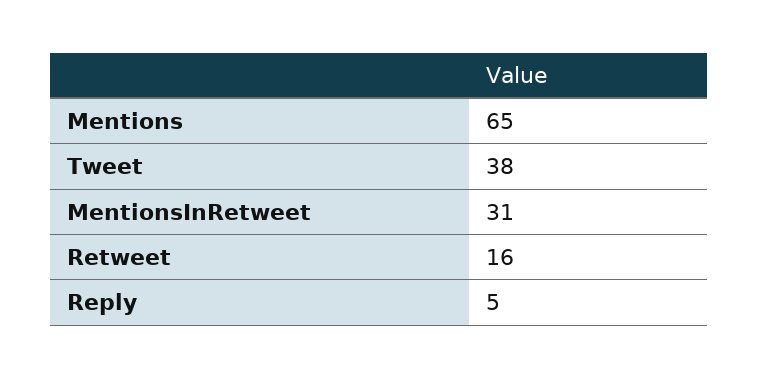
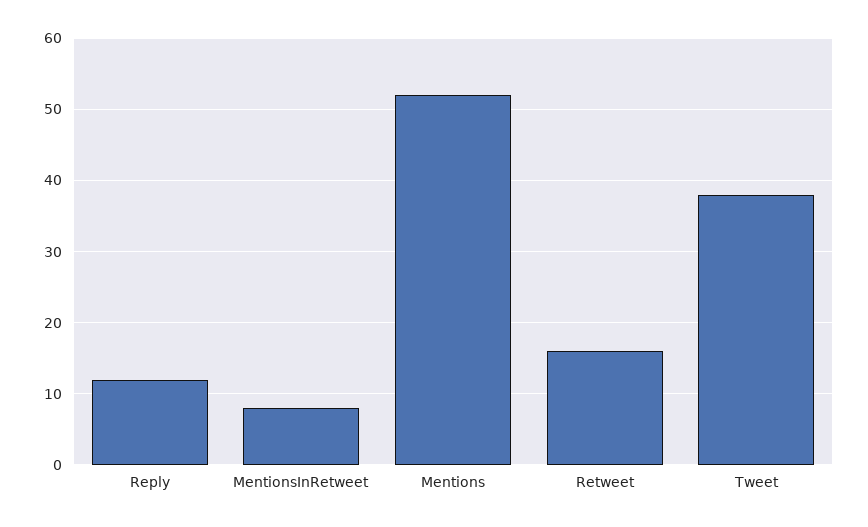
  {
-   "Mentions": 65,
+   "Mentions": 52,
    "Tweet": 38,
-   "MentionsInRetweet": 31,
+   "MentionsInRetweet": 8,
    "Retweet": 16,
-   "Reply": 5
+   "Reply": 12
  }

